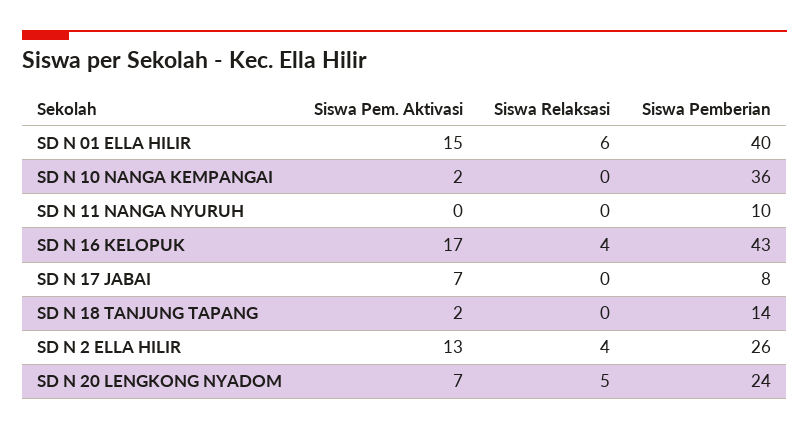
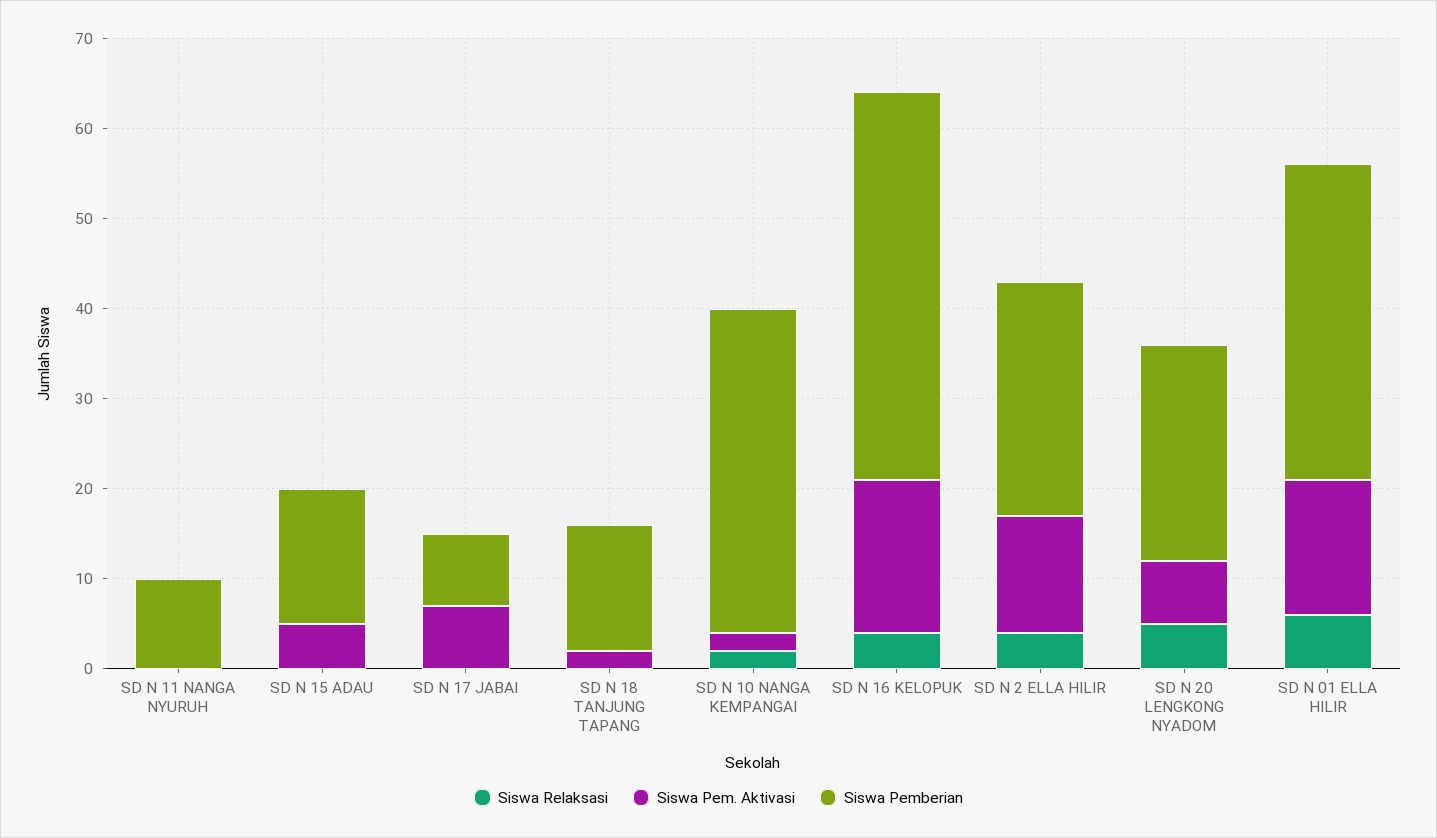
  {
    "Siswa Pem. Aktivasi": {
      "SD N 01 ELLA HILIR": 15,
      "SD N 10 NANGA KEMPANGAI": 2,
      "SD N 11 NANGA NYURUH": 0,
      "SD N 16 KELOPUK": 17,
      "SD N 17 JABAI": 7,
      "SD N 18 TANJUNG TAPANG": 2,
      "SD N 2 ELLA HILIR": 13,
-     "SD N 20 LENGKONG NYADOM": 7
+     "SD N 20 LENGKONG NYADOM": 7,
+     "SD N 15 ADAU": 5
    },
    "Siswa Relaksasi": {
      "SD N 01 ELLA HILIR": 6,
-     "SD N 10 NANGA KEMPANGAI": 0,
+     "SD N 10 NANGA KEMPANGAI": 2,
      "SD N 11 NANGA NYURUH": 0,
      "SD N 16 KELOPUK": 4,
      "SD N 17 JABAI": 0,
      "SD N 18 TANJUNG TAPANG": 0,
      "SD N 2 ELLA HILIR": 4,
-     "SD N 20 LENGKONG NYADOM": 5
+     "SD N 20 LENGKONG NYADOM": 5,
+     "SD N 15 ADAU": 0
    },
    "Siswa Pemberian": {
-     "SD N 01 ELLA HILIR": 40,
+     "SD N 01 ELLA HILIR": 35,
      "SD N 10 NANGA KEMPANGAI": 36,
      "SD N 11 NANGA NYURUH": 10,
      "SD N 16 KELOPUK": 43,
      "SD N 17 JABAI": 8,
      "SD N 18 TANJUNG TAPANG": 14,
      "SD N 2 ELLA HILIR": 26,
-     "SD N 20 LENGKONG NYADOM": 24
+     "SD N 20 LENGKONG NYADOM": 24,
+     "SD N 15 ADAU": 15
    }
  }

